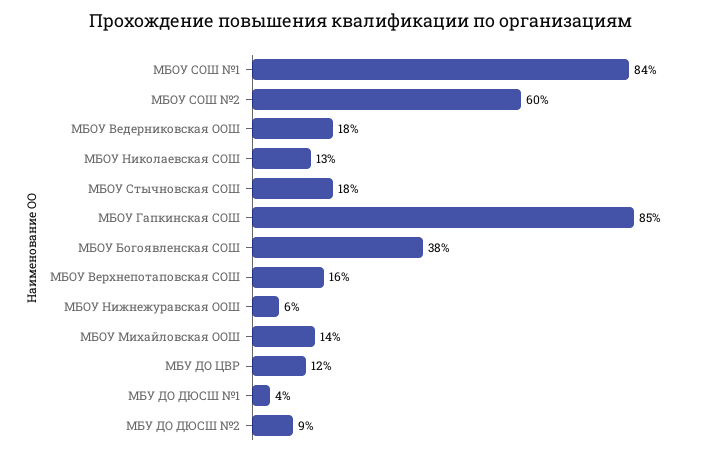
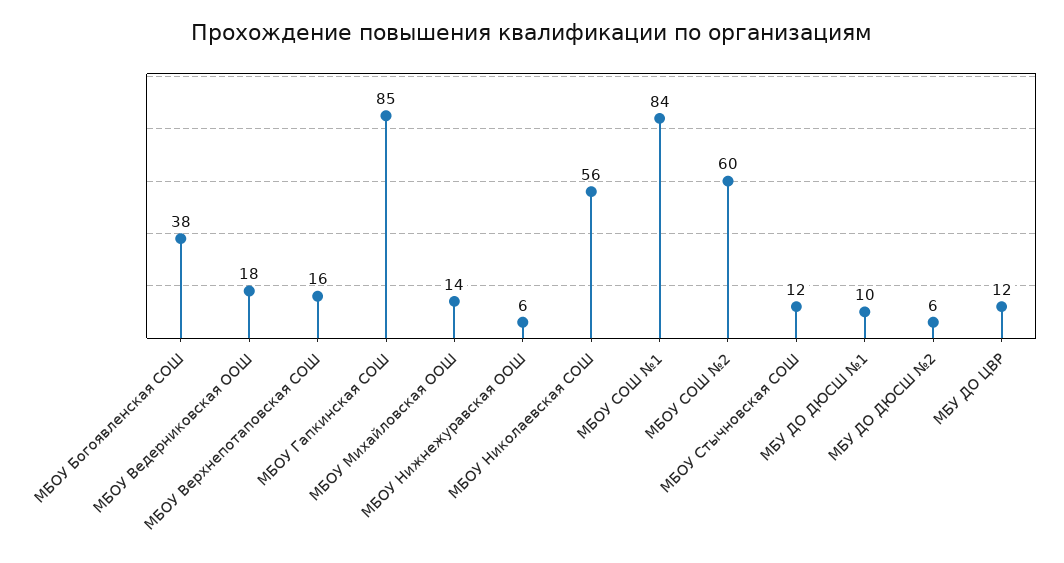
  {
    "МБОУ СОШ №1": 84,
    "МБОУ СОШ №2": 60,
    "МБОУ Ведерниковская ООШ": 18,
-   "МБОУ Николаевская СОШ": 13,
+   "МБОУ Николаевская СОШ": 56,
-   "МБОУ Стычновская СОШ": 18,
+   "МБОУ Стычновская СОШ": 12,
    "МБОУ Гапкинская СОШ": 85,
    "МБОУ Богоявленская СОШ": 38,
    "МБОУ Верхнепотаповская СОШ": 16,
    "МБОУ Нижнежуравская ООШ": 6,
    "МБОУ Михайловская ООШ": 14,
    "МБУ ДО ЦВР": 12,
-   "МБУ ДО ДЮСШ №1": 4,
+   "МБУ ДО ДЮСШ №1": 10,
-   "МБУ ДО ДЮСШ №2": 9
+   "МБУ ДО ДЮСШ №2": 6
  }

